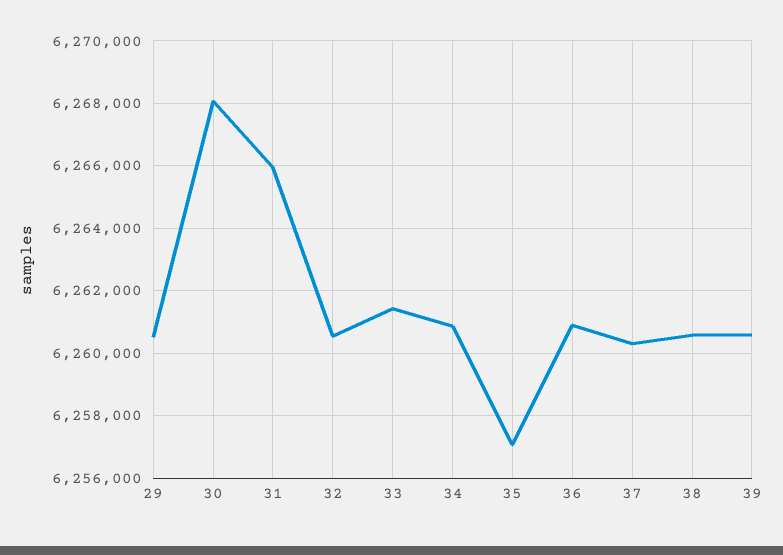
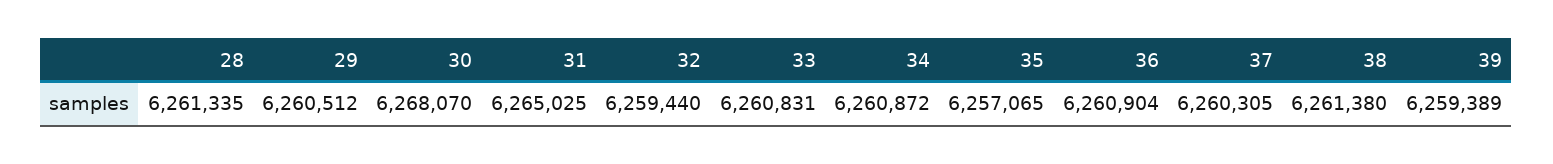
  {
    "29": 6260512,
    "30": 6268070,
-   "31": 6266000,
+   "31": 6265025,
-   "32": 6260600,
+   "32": 6259440,
-   "33": 6261400,
+   "33": 6260831,
    "34": 6260872,
    "35": 6257065,
    "36": 6260904,
    "37": 6260305,
-   "38": 6260600,
+   "38": 6261380,
-   "39": 6260600
+   "39": 6259389,
+   "28": 6261335
  }

